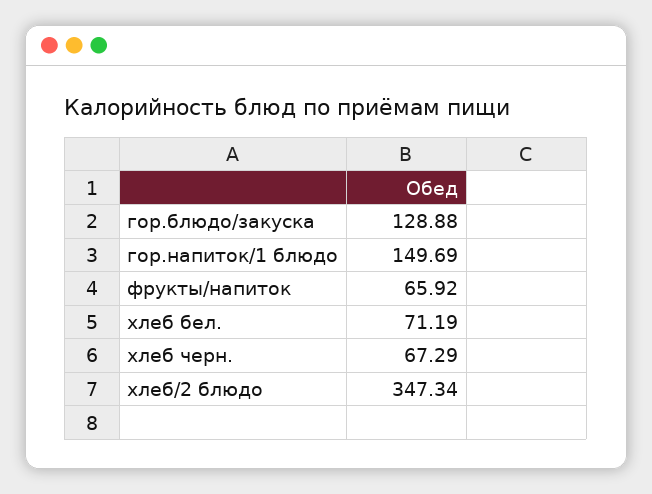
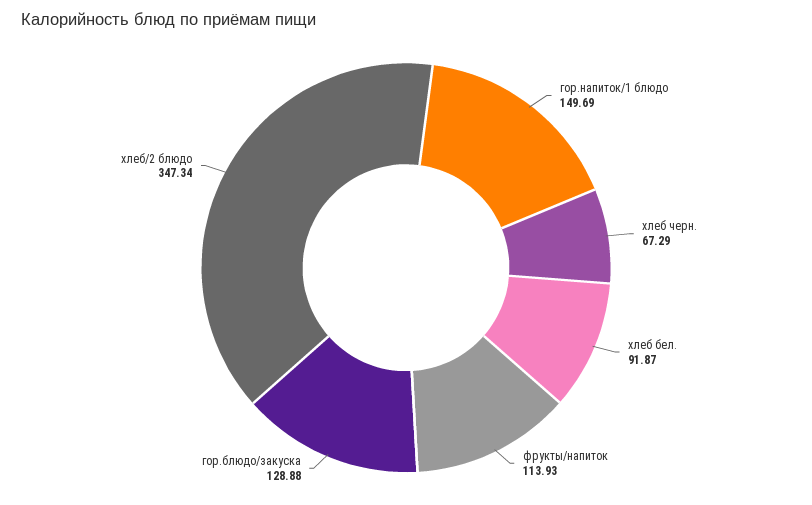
  {
    "гор.блюдо/закуска": 128.88,
    "гор.напиток/1 блюдо": 149.69,
-   "фрукты/напиток": 65.92,
+   "фрукты/напиток": 113.93,
-   "хлеб бел.": 71.19,
+   "хлеб бел.": 91.87,
    "хлеб черн.": 67.29,
    "хлеб/2 блюдо": 347.34
  }

